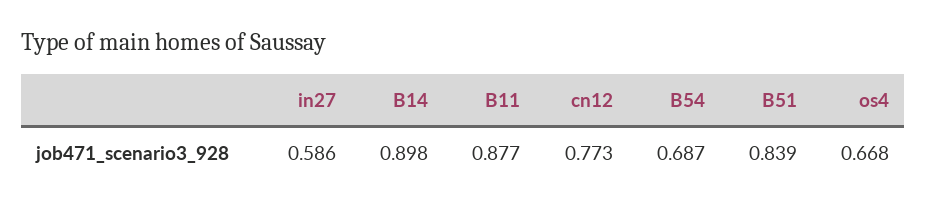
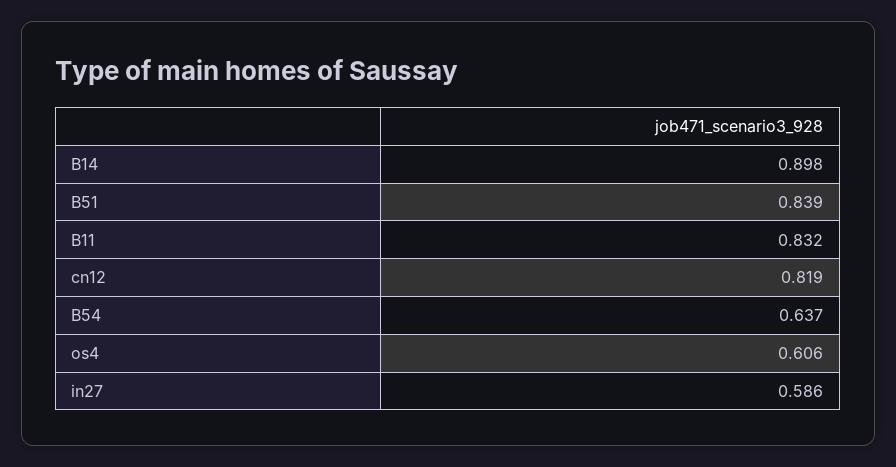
  {
    "in27": 0.586,
    "B14": 0.898,
-   "B11": 0.877,
+   "B11": 0.832,
-   "cn12": 0.773,
+   "cn12": 0.819,
-   "B54": 0.687,
+   "B54": 0.637,
    "B51": 0.839,
-   "os4": 0.668
+   "os4": 0.606
  }

